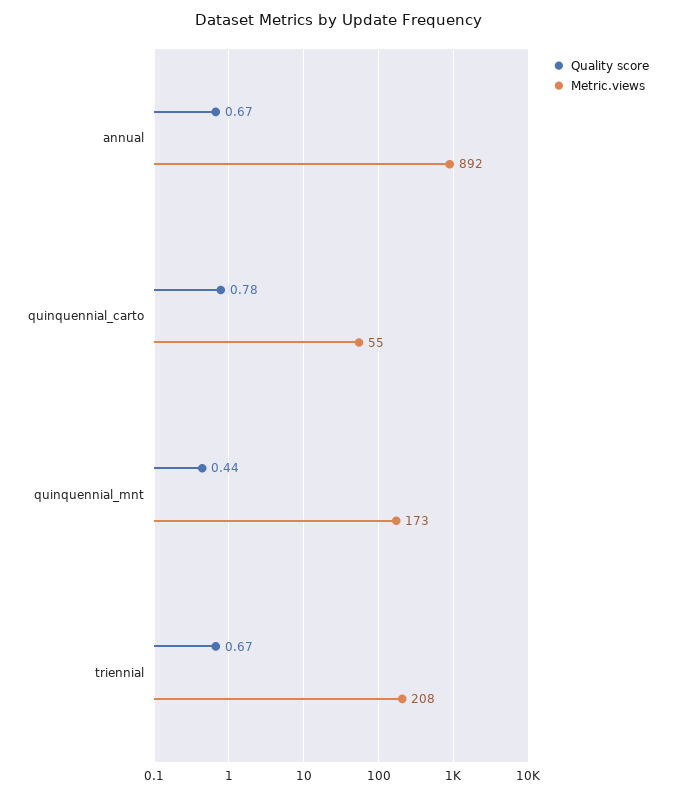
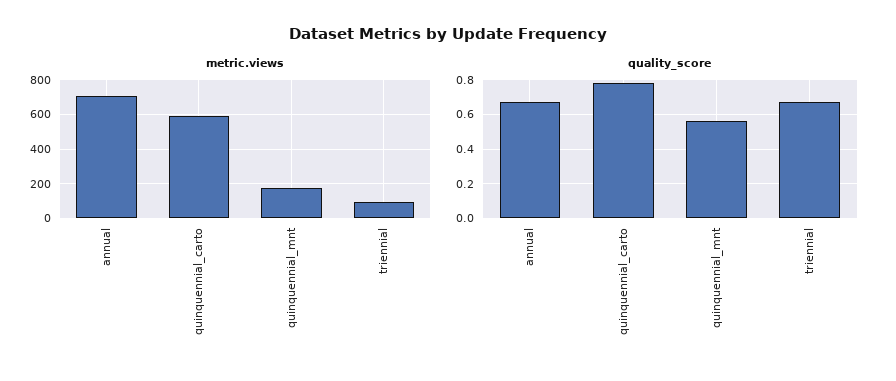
  {
    "Quality score": {
      "annual": 0.67,
      "quinquennial_carto": 0.78,
-     "quinquennial_mnt": 0.44,
+     "quinquennial_mnt": 0.55,
      "triennial": 0.67
    },
    "Metric.views": {
-     "annual": 892,
+     "annual": 700,
-     "quinquennial_carto": 55,
+     "quinquennial_carto": 600,
      "quinquennial_mnt": 173,
-     "triennial": 208
+     "triennial": 100
    }
  }

